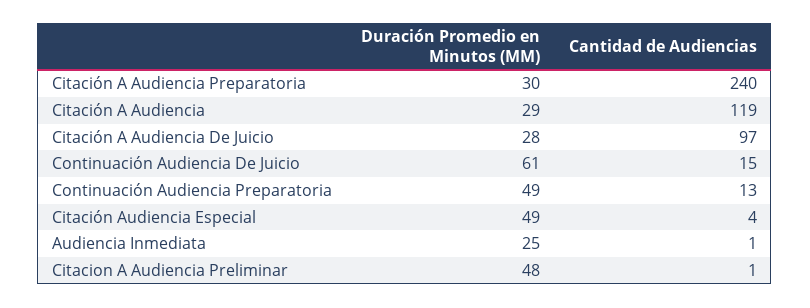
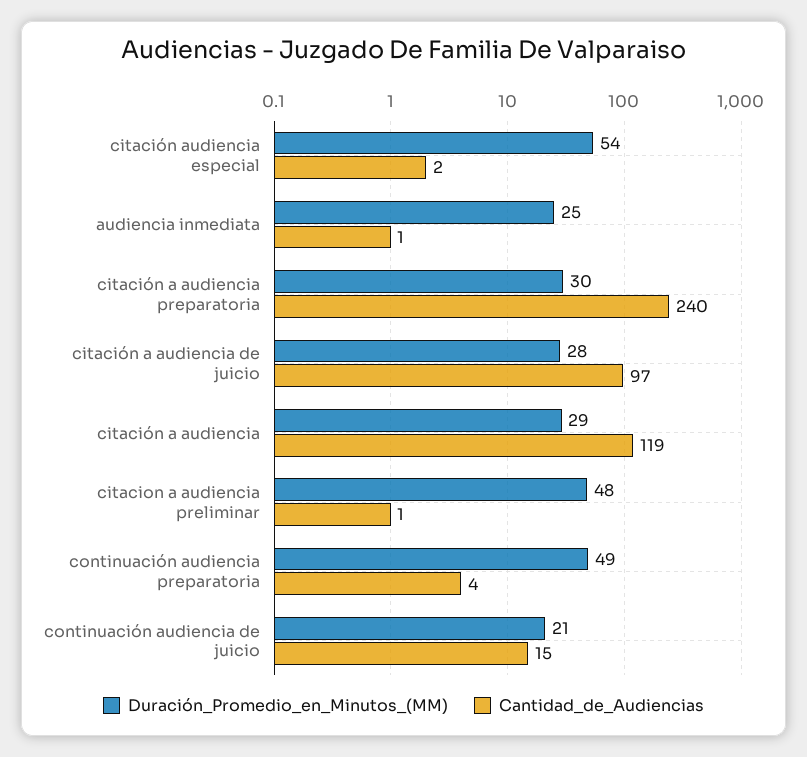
  {
    "Duración Promedio en Minutos (MM)": {
      "Citación A Audiencia Preparatoria": 30,
      "Citación A Audiencia": 29,
      "Citación A Audiencia De Juicio": 28,
-     "Continuación Audiencia De Juicio": 61,
+     "Continuación Audiencia De Juicio": 21,
      "Continuación Audiencia Preparatoria": 49,
-     "Citación Audiencia Especial": 49,
+     "Citación Audiencia Especial": 54,
      "Audiencia Inmediata": 25,
      "Citacion A Audiencia Preliminar": 48
    },
    "Cantidad de Audiencias": {
      "Citación A Audiencia Preparatoria": 240,
      "Citación A Audiencia": 119,
      "Citación A Audiencia De Juicio": 97,
      "Continuación Audiencia De Juicio": 15,
-     "Continuación Audiencia Preparatoria": 13,
+     "Continuación Audiencia Preparatoria": 4,
-     "Citación Audiencia Especial": 4,
+     "Citación Audiencia Especial": 2,
      "Audiencia Inmediata": 1,
      "Citacion A Audiencia Preliminar": 1
    }
  }

